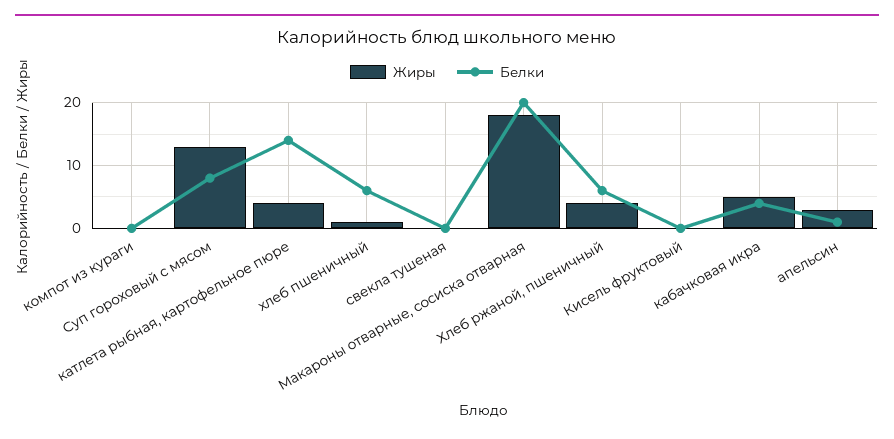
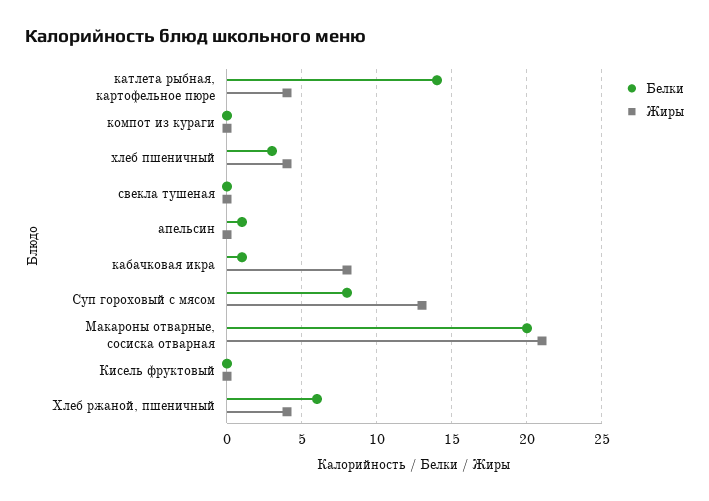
  {
    "Жиры": {
      "компот из кураги": 0,
      "Суп гороховый с мясом": 13,
      "катлета рыбная, картофельное пюре": 4,
-     "хлеб пшеничный": 1,
+     "хлеб пшеничный": 4,
      "свекла тушеная": 0,
-     "Макароны отварные, сосиска отварная": 18,
+     "Макароны отварные, сосиска отварная": 21,
      "Хлеб ржаной, пшеничный": 4,
      "Кисель фруктовый": 0,
-     "кабачковая икра": 5,
+     "кабачковая икра": 8,
-     "апельсин": 3
+     "апельсин": 0
    },
    "Белки": {
      "компот из кураги": 0,
      "Суп гороховый с мясом": 8,
      "катлета рыбная, картофельное пюре": 14,
-     "хлеб пшеничный": 6,
+     "хлеб пшеничный": 3,
      "свекла тушеная": 0,
      "Макароны отварные, сосиска отварная": 20,
      "Хлеб ржаной, пшеничный": 6,
      "Кисель фруктовый": 0,
-     "кабачковая икра": 4,
+     "кабачковая икра": 1,
      "апельсин": 1
    }
  }

